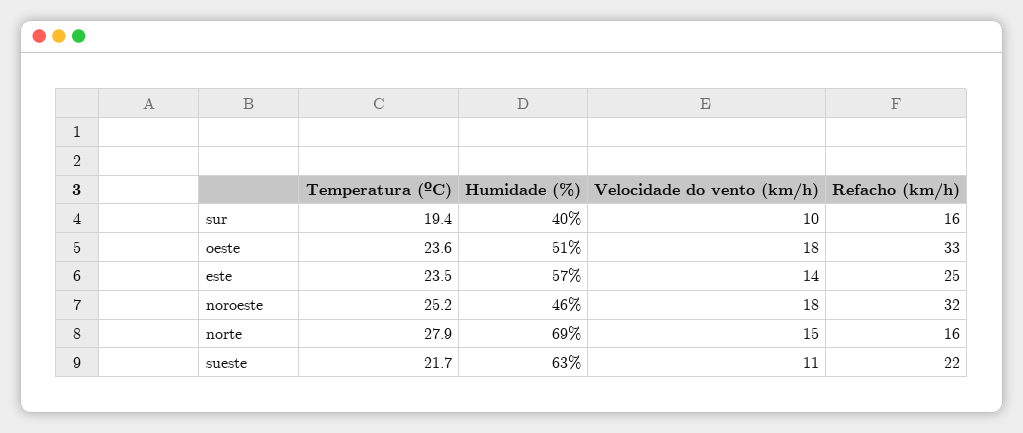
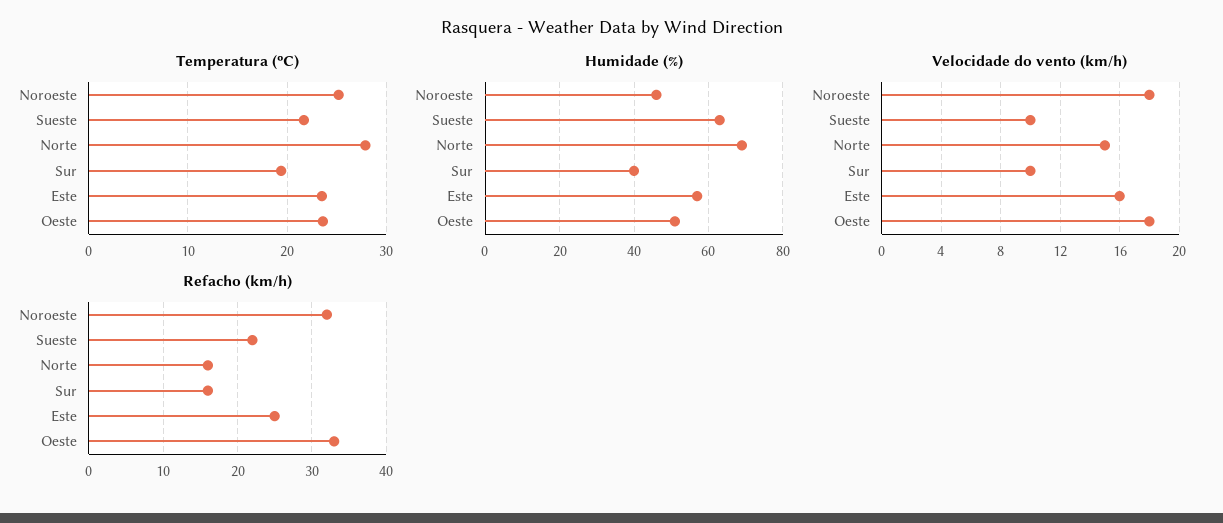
  {
    "Temperatura (ºC)": {
      "sur": 19.4,
      "oeste": 23.6,
      "este": 23.5,
      "noroeste": 25.2,
      "norte": 27.9,
      "sueste": 21.7
    },
    "Humidade (%)": {
      "sur": 40,
      "oeste": 51,
      "este": 57,
      "noroeste": 46,
      "norte": 69,
      "sueste": 63
    },
    "Velocidade do vento (km/h)": {
      "sur": 10,
      "oeste": 18,
-     "este": 14,
+     "este": 16,
      "noroeste": 18,
      "norte": 15,
-     "sueste": 11
+     "sueste": 10
    },
    "Refacho (km/h)": {
      "sur": 16,
      "oeste": 33,
      "este": 25,
      "noroeste": 32,
      "norte": 16,
      "sueste": 22
    }
  }

